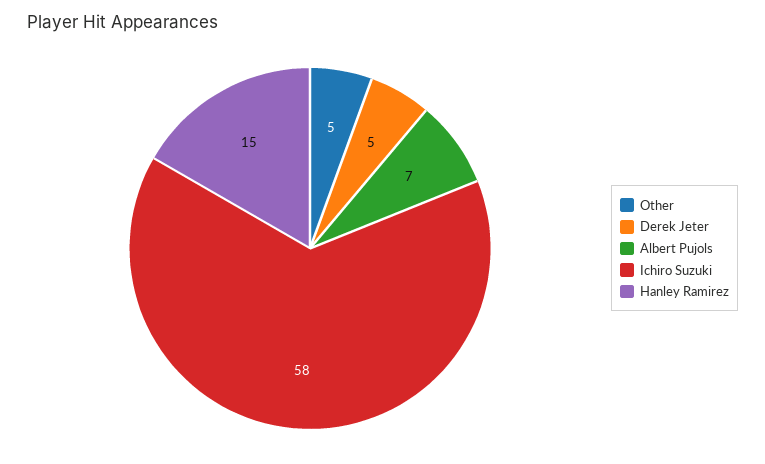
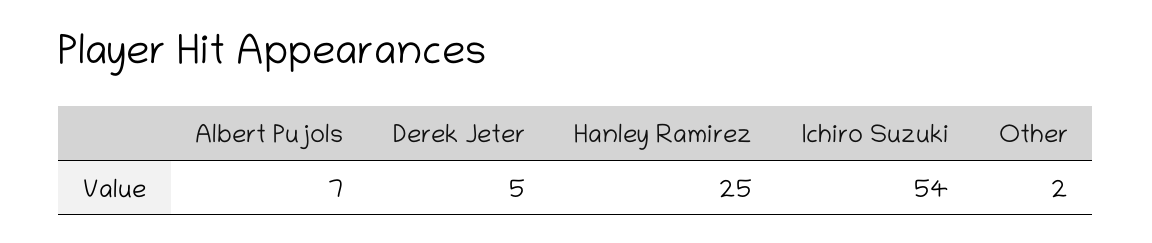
  {
-   "Other": 5,
+   "Other": 2,
    "Derek Jeter": 5,
    "Albert Pujols": 7,
-   "Ichiro Suzuki": 58,
+   "Ichiro Suzuki": 54,
-   "Hanley Ramirez": 15
+   "Hanley Ramirez": 25
  }

